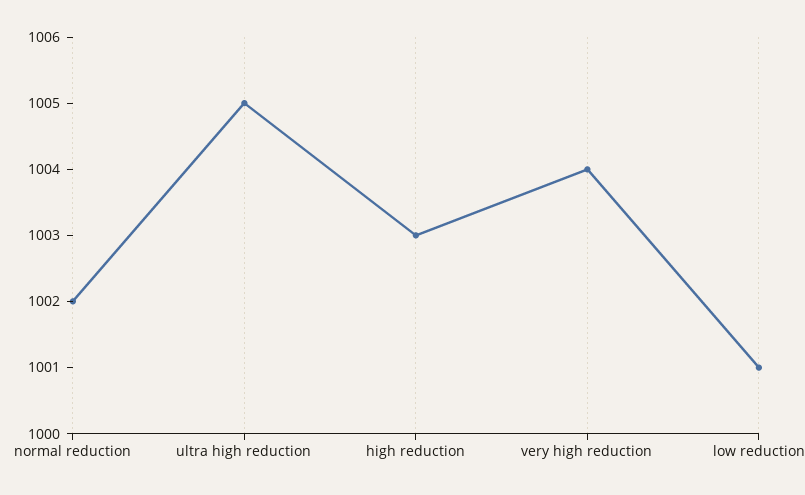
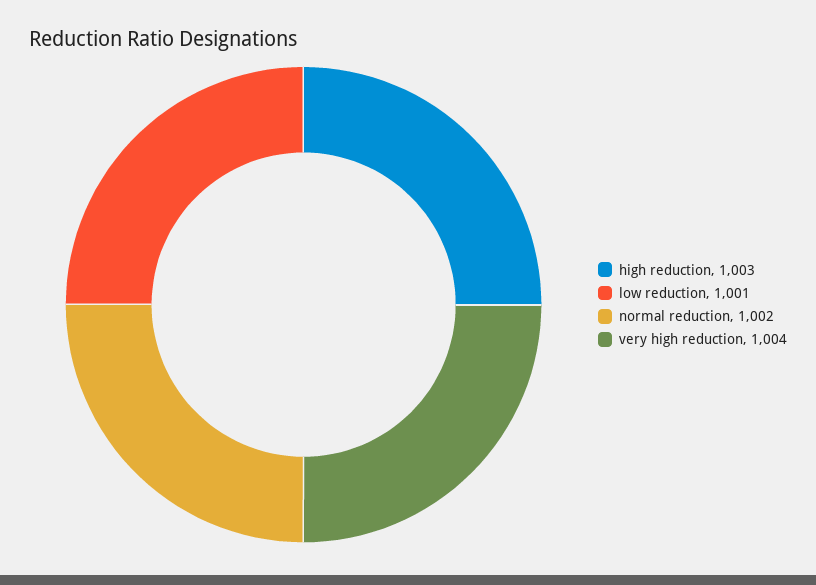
  {
    "normal reduction": 1002,
-   "ultra high reduction": 1005,
    "high reduction": 1003,
    "very high reduction": 1004,
    "low reduction": 1001
  }

